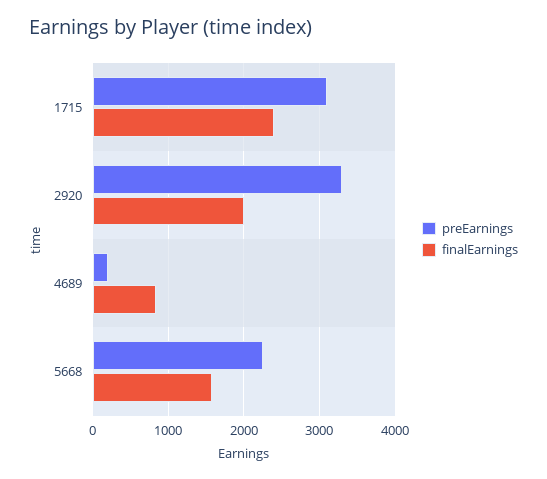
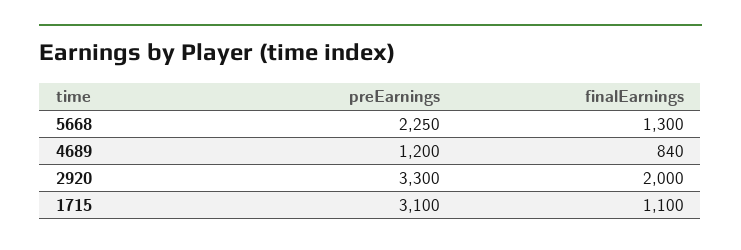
  {
    "preEarnings": {
      "1715": 3100,
      "2920": 3300,
-     "4689": 200,
+     "4689": 1200,
      "5668": 2250
    },
    "finalEarnings": {
-     "1715": 2400,
+     "1715": 1100,
      "2920": 2000,
      "4689": 840,
-     "5668": 1600
+     "5668": 1300
    }
  }

